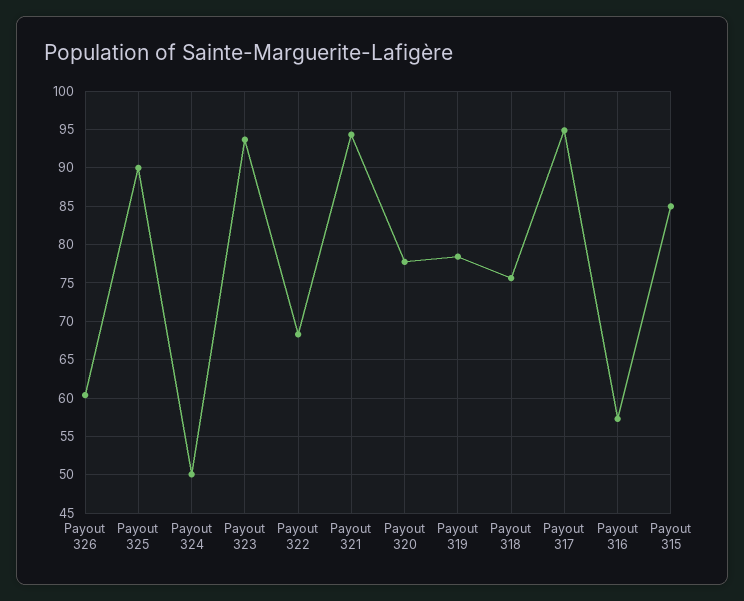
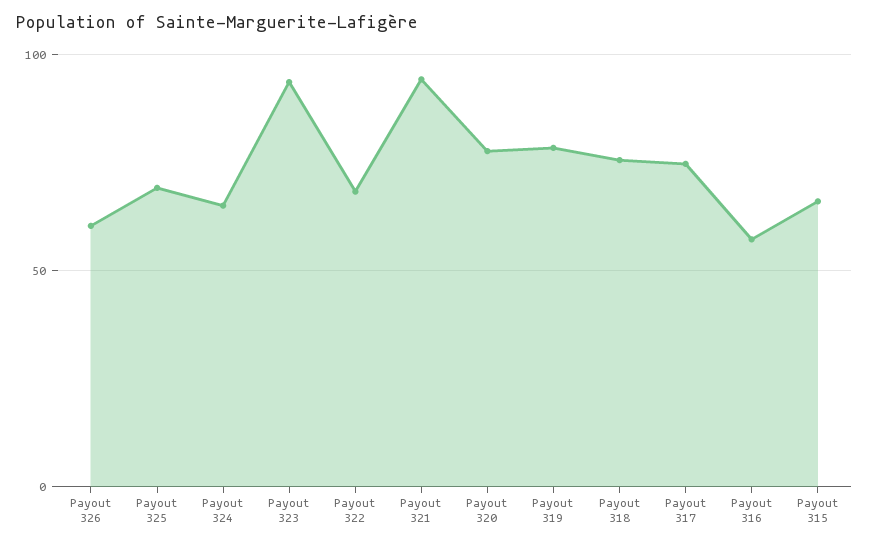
  {
    "Payout 326": 60,
-   "Payout 325": 90,
+   "Payout 325": 70,
-   "Payout 324": 50,
+   "Payout 324": 65,
    "Payout 323": 94,
    "Payout 322": 68,
    "Payout 321": 94,
    "Payout 320": 78,
    "Payout 319": 78,
    "Payout 318": 76,
-   "Payout 317": 95,
+   "Payout 317": 75,
    "Payout 316": 57,
-   "Payout 315": 85
+   "Payout 315": 65
  }

